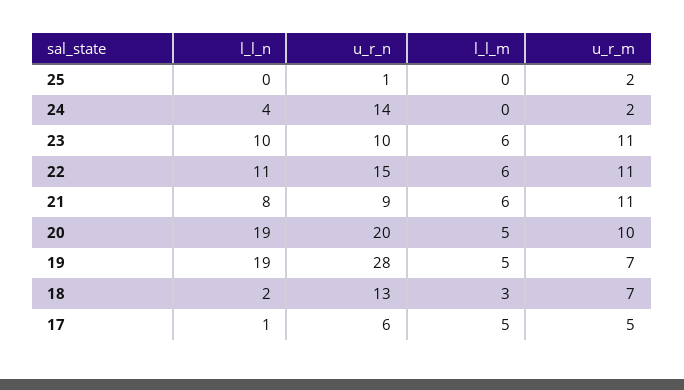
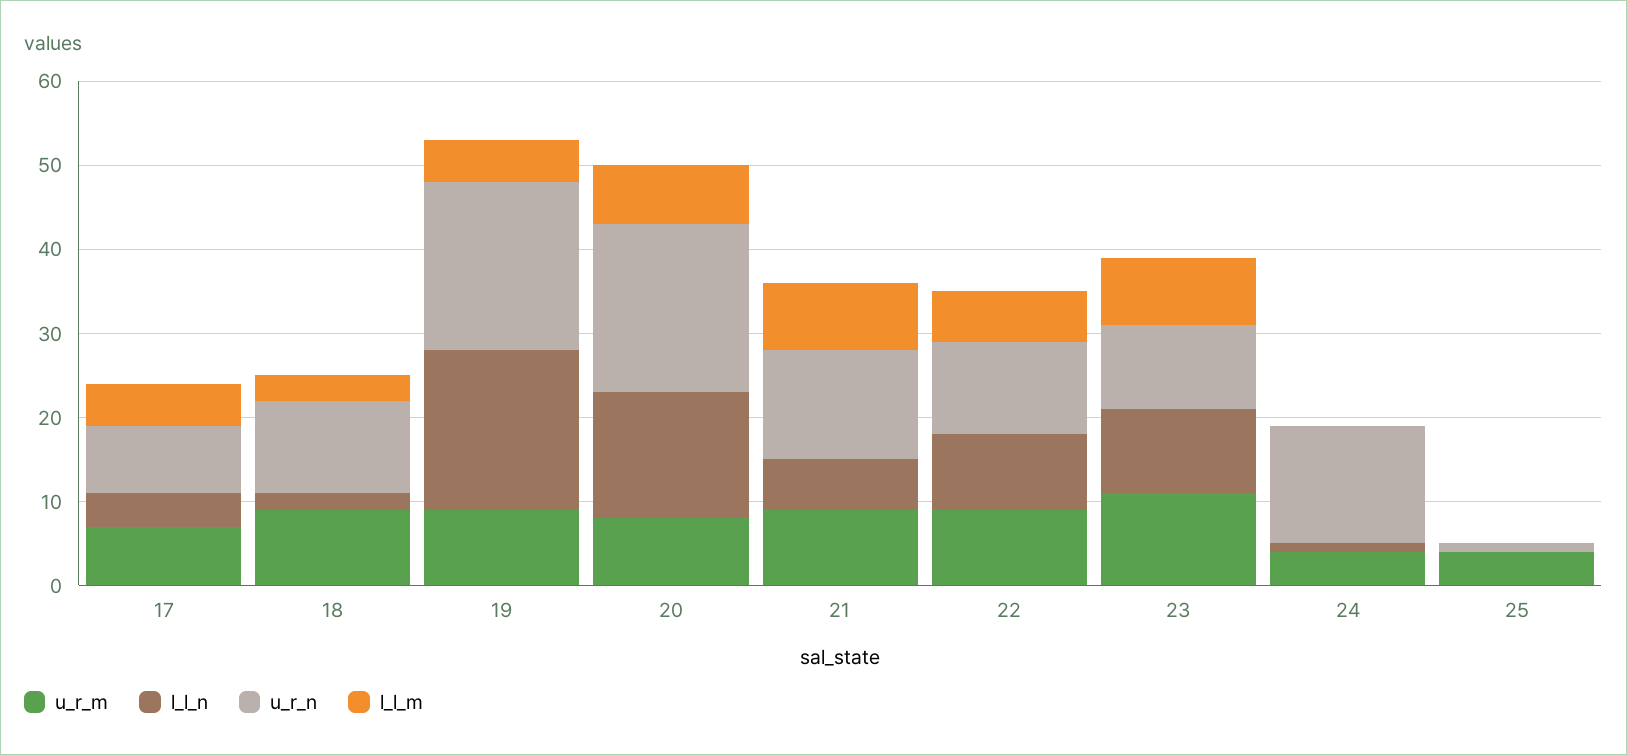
  {
    "l_l_n": {
      "25": 0,
-     "24": 4,
+     "24": 1,
      "23": 10,
-     "22": 11,
+     "22": 9,
-     "21": 8,
+     "21": 6,
-     "20": 19,
+     "20": 15,
      "19": 19,
      "18": 2,
-     "17": 1
+     "17": 4
    },
    "u_r_n": {
      "25": 1,
      "24": 14,
      "23": 10,
-     "22": 15,
+     "22": 11,
-     "21": 9,
+     "21": 13,
      "20": 20,
-     "19": 28,
+     "19": 20,
-     "18": 13,
+     "18": 11,
-     "17": 6
+     "17": 8
    },
    "l_l_m": {
      "25": 0,
      "24": 0,
-     "23": 6,
+     "23": 8,
      "22": 6,
-     "21": 6,
+     "21": 8,
-     "20": 5,
+     "20": 7,
      "19": 5,
      "18": 3,
      "17": 5
    },
    "u_r_m": {
-     "25": 2,
+     "25": 4,
-     "24": 2,
+     "24": 4,
      "23": 11,
-     "22": 11,
+     "22": 9,
-     "21": 11,
+     "21": 9,
-     "20": 10,
+     "20": 8,
-     "19": 7,
+     "19": 9,
-     "18": 7,
+     "18": 9,
-     "17": 5
+     "17": 7
    }
  }

